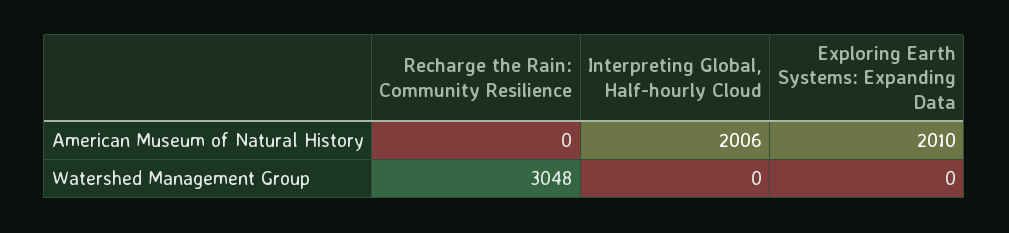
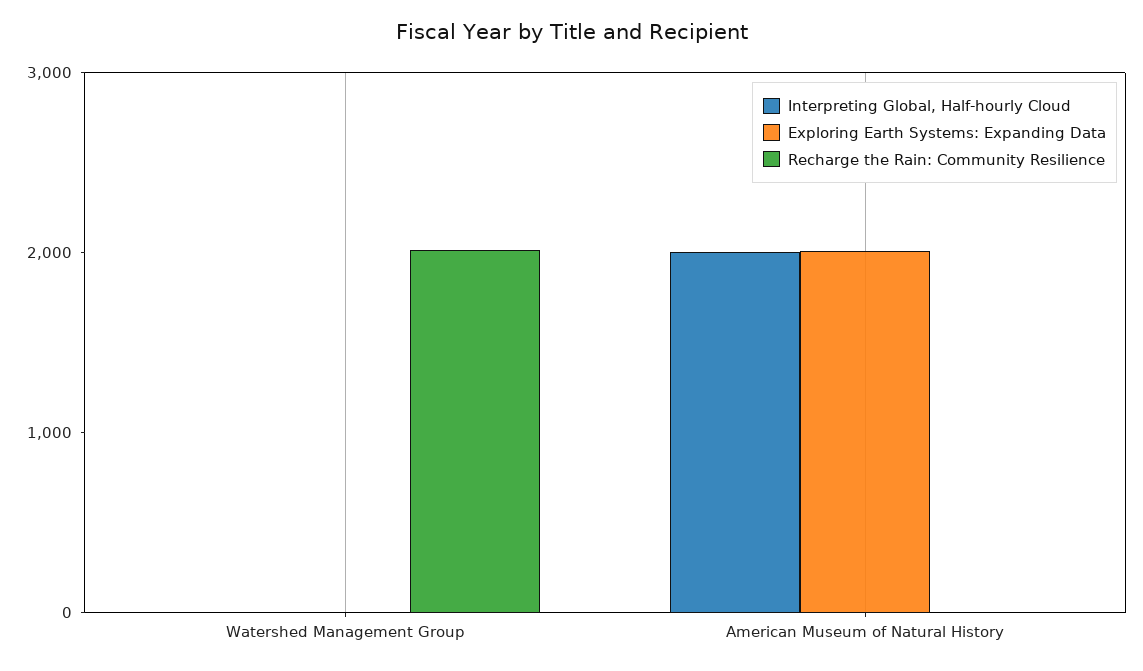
  {
    "Recharge the Rain: Community Resilience": {
      "American Museum of Natural History": 0,
-     "Watershed Management Group": 3048
+     "Watershed Management Group": 2000
    },
    "Interpreting Global, Half-hourly Cloud": {
      "American Museum of Natural History": 2006,
      "Watershed Management Group": 0
    },
    "Exploring Earth Systems: Expanding Data": {
      "American Museum of Natural History": 2010,
      "Watershed Management Group": 0
    }
  }

